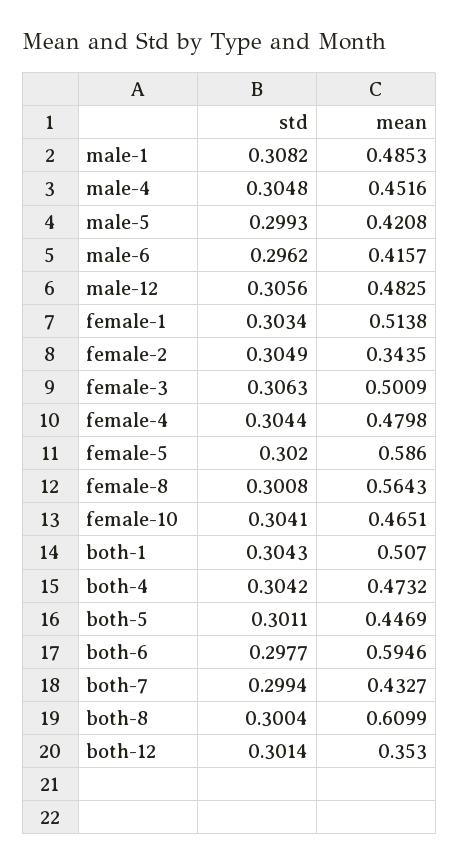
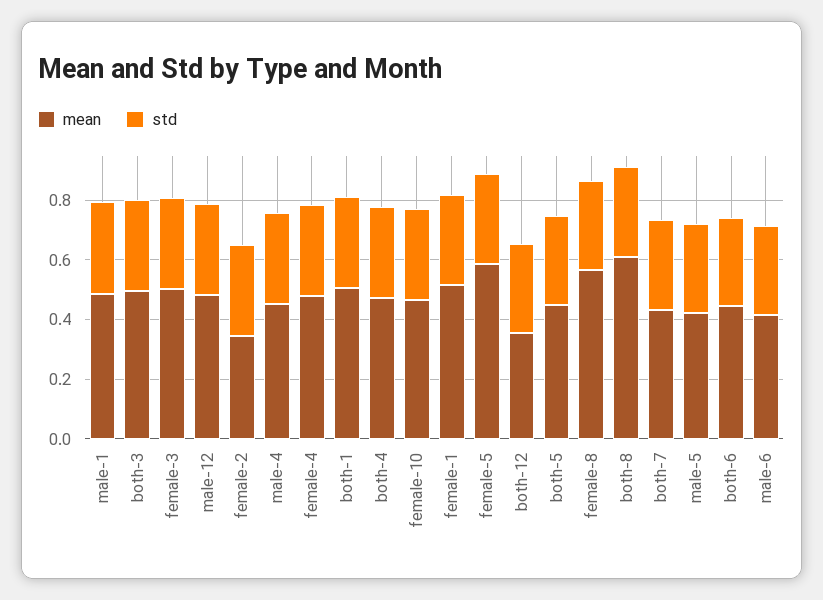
  {
    "std": {
      "male-1": 0.3082,
      "male-4": 0.3048,
      "male-5": 0.2993,
      "male-6": 0.2962,
      "male-12": 0.3056,
      "female-1": 0.3034,
      "female-2": 0.3049,
      "female-3": 0.3063,
      "female-4": 0.3044,
      "female-5": 0.302,
      "female-8": 0.3008,
      "female-10": 0.3041,
      "both-1": 0.3043,
      "both-4": 0.3042,
      "both-5": 0.3011,
      "both-6": 0.2977,
      "both-7": 0.2994,
      "both-8": 0.3004,
-     "both-12": 0.3014
+     "both-12": 0.3014,
+     "both-3": 0.3
    },
    "mean": {
      "male-1": 0.4853,
      "male-4": 0.4516,
      "male-5": 0.4208,
      "male-6": 0.4157,
      "male-12": 0.4825,
      "female-1": 0.5138,
      "female-2": 0.3435,
      "female-3": 0.5009,
      "female-4": 0.4798,
      "female-5": 0.586,
      "female-8": 0.5643,
      "female-10": 0.4651,
      "both-1": 0.507,
      "both-4": 0.4732,
      "both-5": 0.4469,
-     "both-6": 0.5946,
+     "both-6": 0.45,
      "both-7": 0.4327,
      "both-8": 0.6099,
-     "both-12": 0.353
+     "both-12": 0.353,
+     "both-3": 0.5
    }
  }

